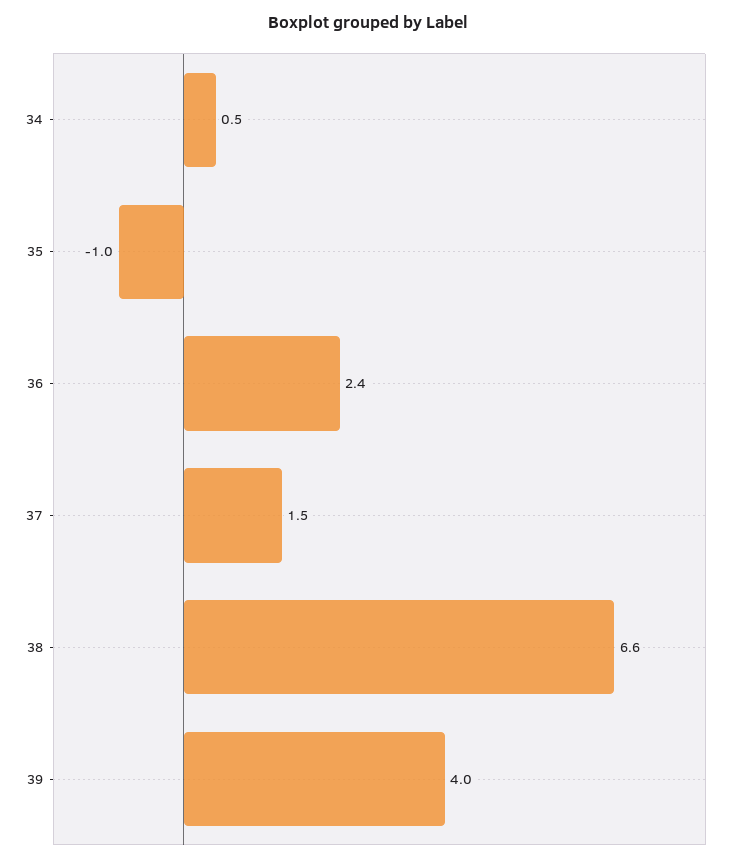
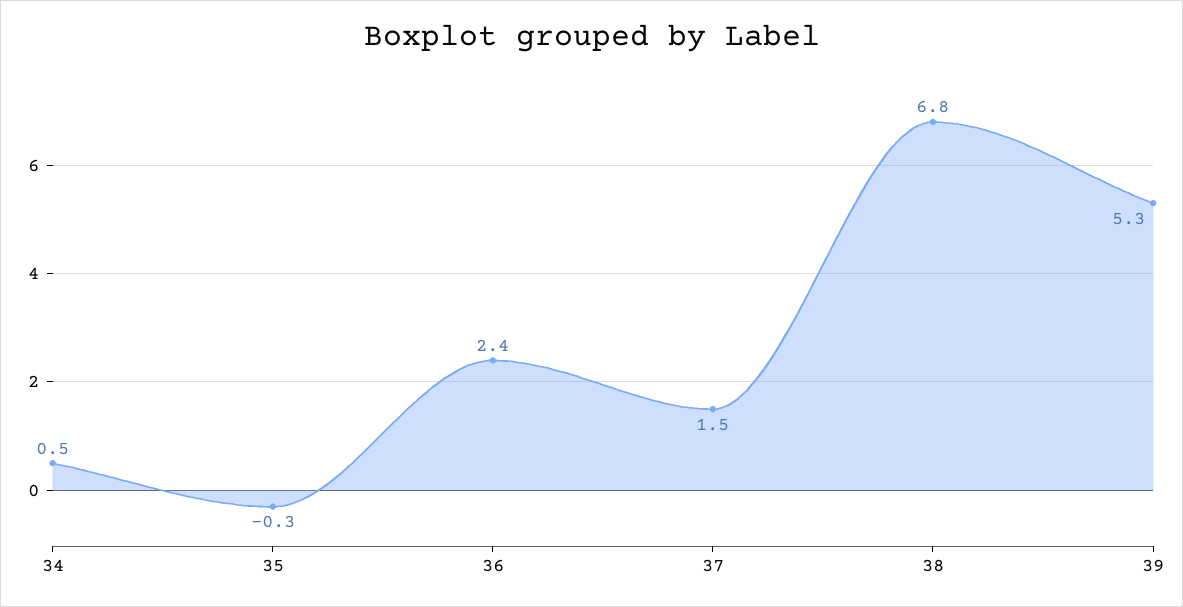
  {
    "34": 0.5,
-   "35": -1,
+   "35": -0.3,
    "36": 2.4,
    "37": 1.5,
-   "38": 6.6,
+   "38": 6.8,
-   "39": 4
+   "39": 5.3
  }

